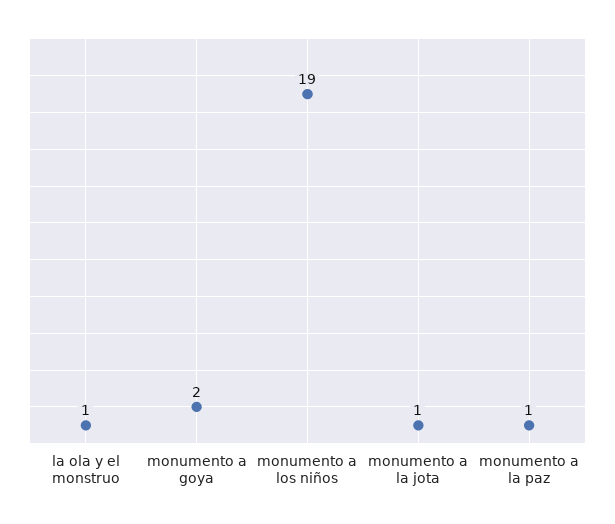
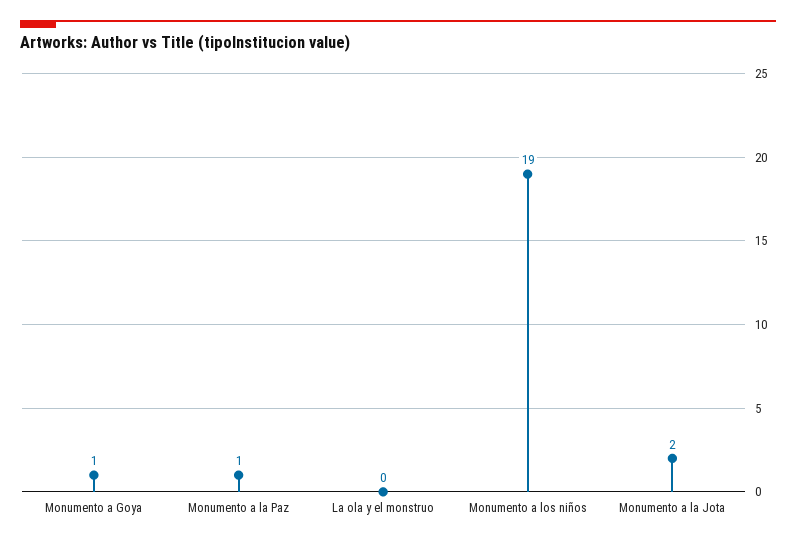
  {
-   "la ola y el monstruo": 1,
+   "la ola y el monstruo": 0,
-   "monumento a goya": 2,
+   "monumento a goya": 1,
    "monumento a los niños": 19,
-   "monumento a la jota": 1,
+   "monumento a la jota": 2,
    "monumento a la paz": 1
  }

